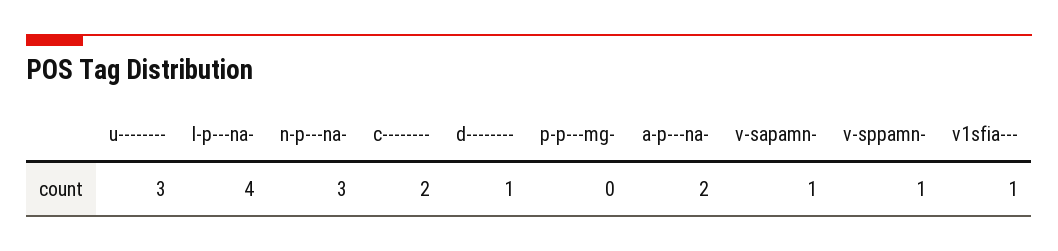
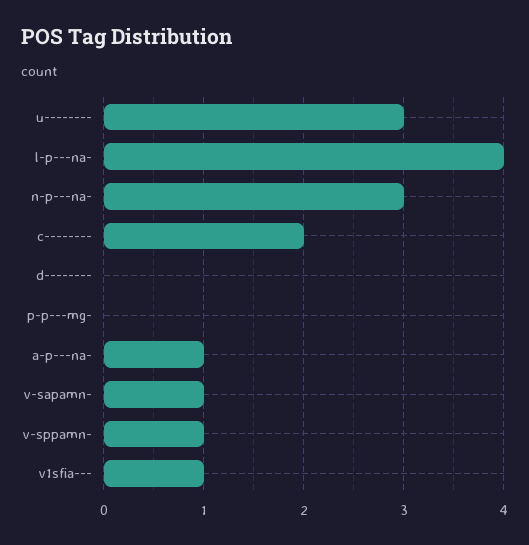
  {
    "u--------": 3,
    "l-p---na-": 4,
    "n-p---na-": 3,
    "c--------": 2,
-   "d--------": 1,
+   "d--------": 0,
    "p-p---mg-": 0,
-   "a-p---na-": 2,
+   "a-p---na-": 1,
    "v-sapamn-": 1,
    "v-sppamn-": 1,
    "v1sfia---": 1
  }

